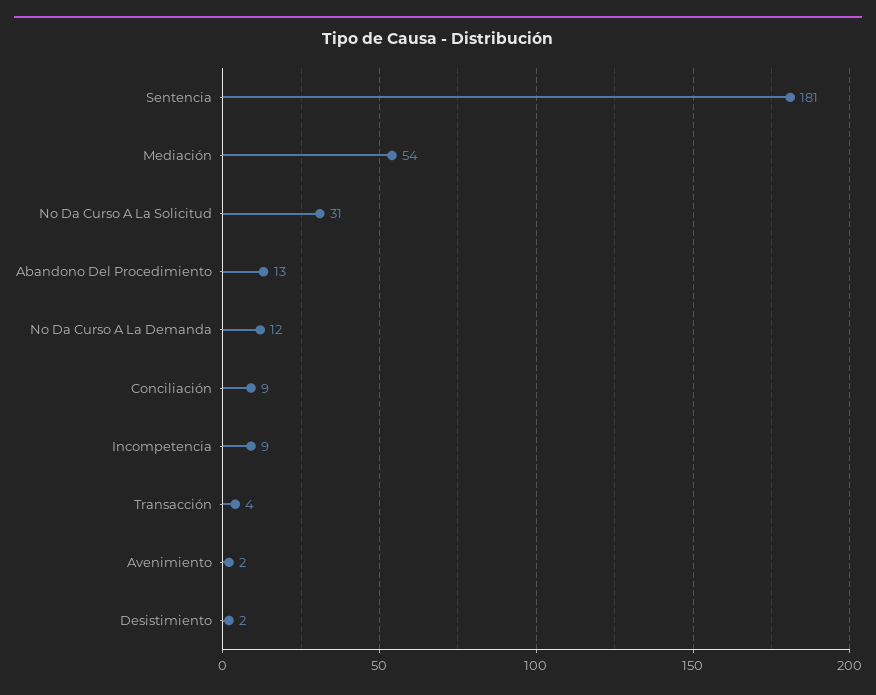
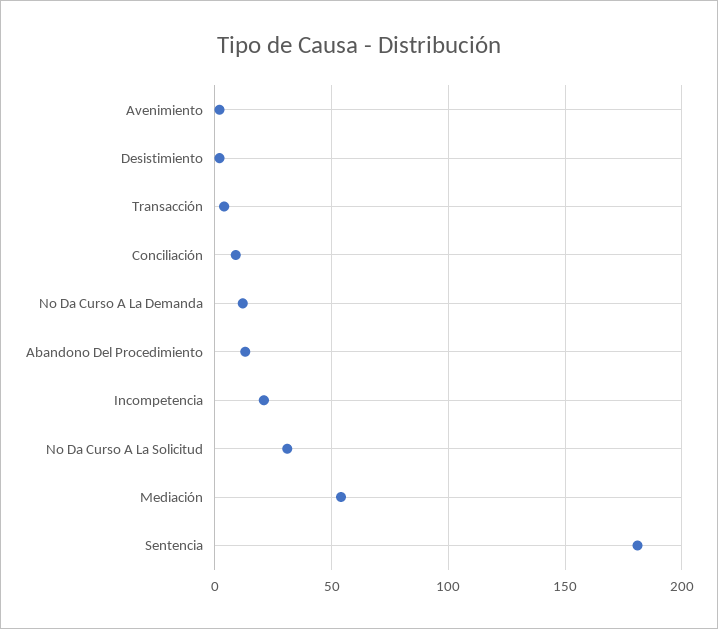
  {
    "Sentencia": 181,
    "Mediación": 54,
    "No Da Curso A La Solicitud": 31,
    "Abandono Del Procedimiento": 13,
    "No Da Curso A La Demanda": 12,
    "Conciliación": 9,
-   "Incompetencia": 9,
+   "Incompetencia": 20,
    "Transacción": 4,
    "Avenimiento": 2,
    "Desistimiento": 2
  }

